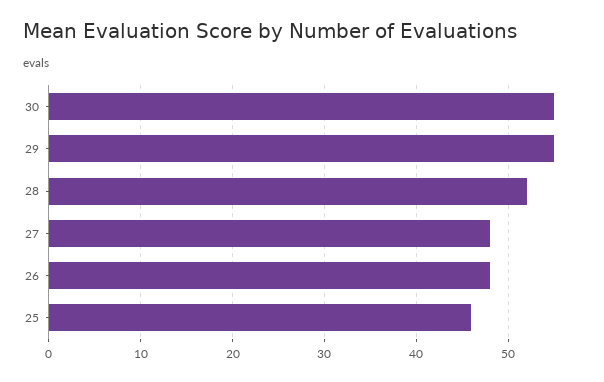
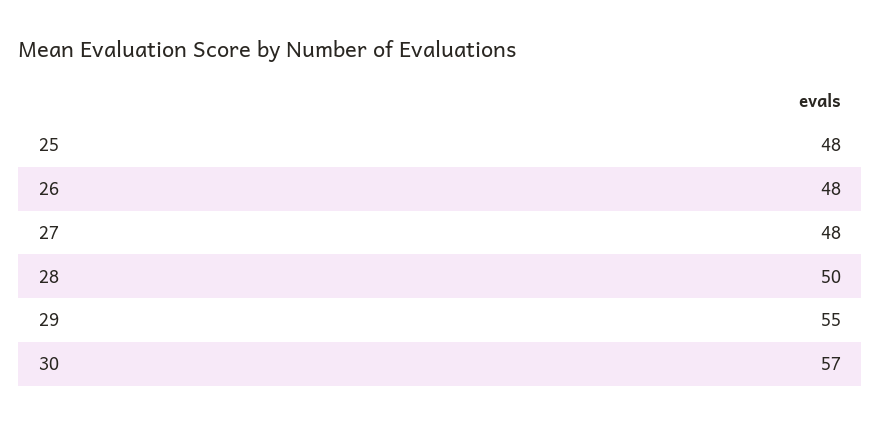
  {
-   "30": 55,
+   "30": 57,
    "29": 55,
-   "28": 52,
+   "28": 50,
    "27": 48,
    "26": 48,
-   "25": 46
+   "25": 48
  }

